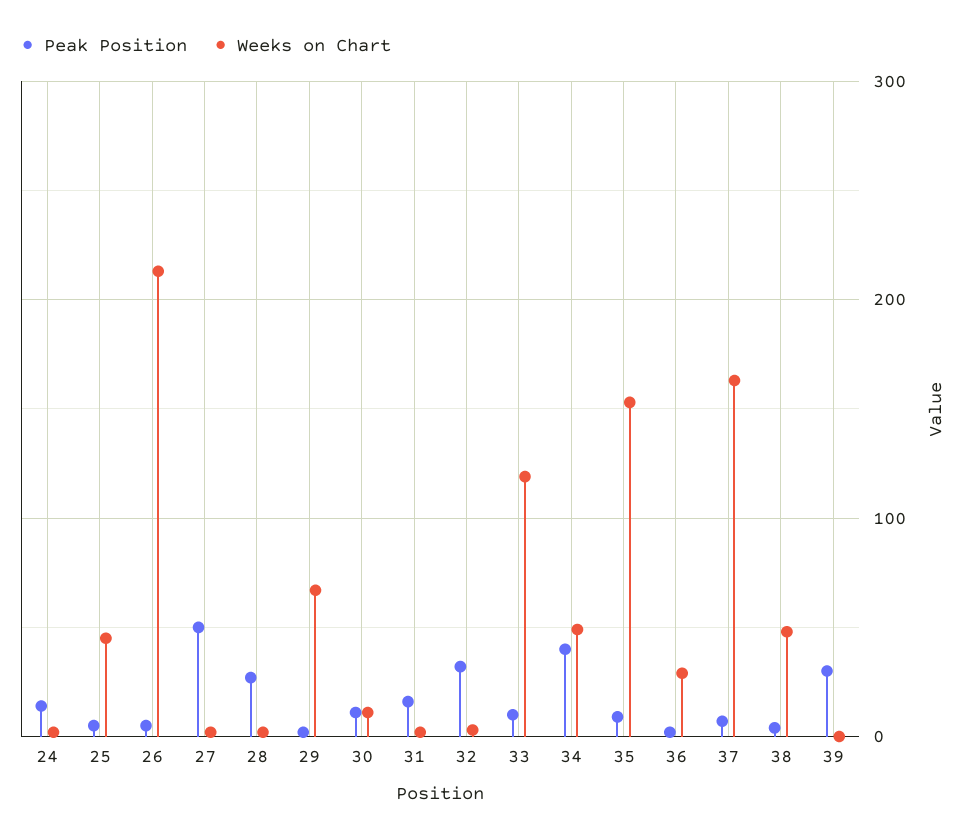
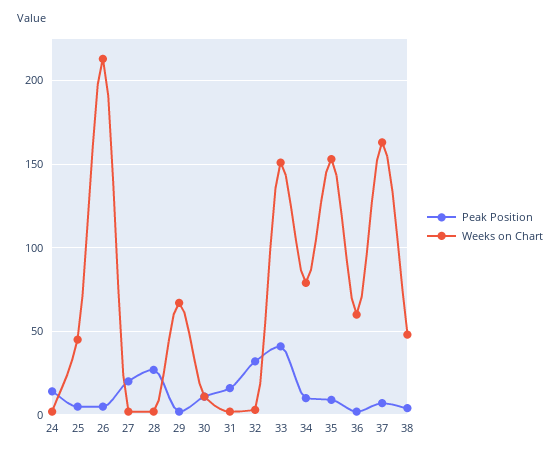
  {
    "Peak Position": {
      "24": 15,
      "25": 5,
      "26": 5,
-     "27": 50,
+     "27": 20,
      "28": 25,
      "29": 0,
      "30": 10,
      "31": 15,
      "32": 30,
-     "33": 10,
+     "33": 40,
-     "34": 40,
+     "34": 10,
      "35": 10,
      "36": 0,
      "37": 5,
-     "38": 5,
+     "38": 5
-     "39": 30
    },
    "Weeks on Chart": {
      "24": 0,
      "25": 45,
      "26": 215,
      "27": 0,
      "28": 0,
      "29": 65,
      "30": 10,
      "31": 0,
      "32": 5,
-     "33": 120,
+     "33": 150,
-     "34": 50,
+     "34": 80,
      "35": 155,
-     "36": 30,
+     "36": 60,
      "37": 165,
-     "38": 50,
+     "38": 50
-     "39": 0
    }
  }

